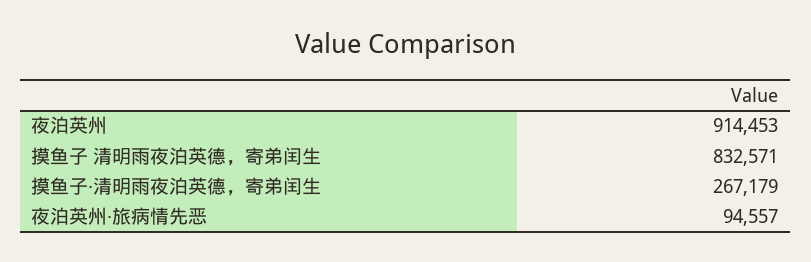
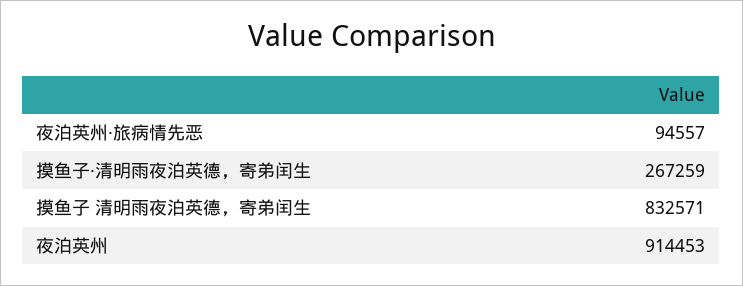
  {
    "夜泊英州": 914453,
    "摸鱼子 清明雨夜泊英德，寄弟闰生": 832571,
-   "摸鱼子·清明雨夜泊英德，寄弟闰生": 267179,
+   "摸鱼子·清明雨夜泊英德，寄弟闰生": 267259,
    "夜泊英州·旅病情先恶": 94557
  }

